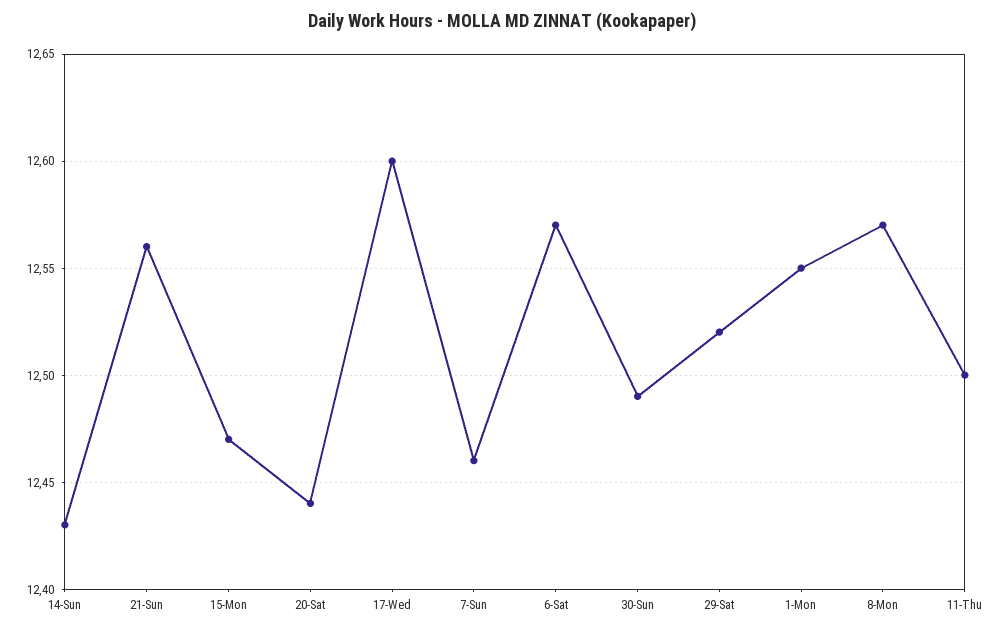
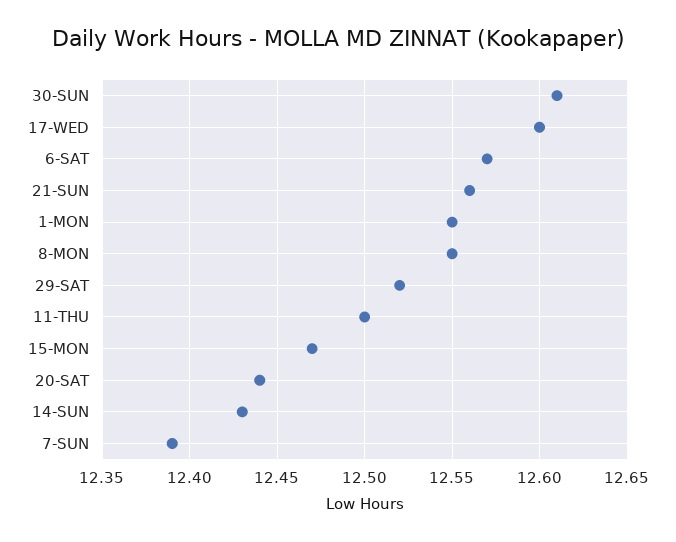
  {
    "14-Sun": 12.43,
    "21-Sun": 12.56,
    "15-Mon": 12.47,
    "20-Sat": 12.44,
    "17-Wed": 12.6,
-   "7-Sun": 12.46,
+   "7-Sun": 12.39,
    "6-Sat": 12.57,
-   "30-Sun": 12.49,
+   "30-Sun": 12.61,
    "29-Sat": 12.52,
    "1-Mon": 12.55,
-   "8-Mon": 12.57,
+   "8-Mon": 12.55,
    "11-Thu": 12.5
  }

